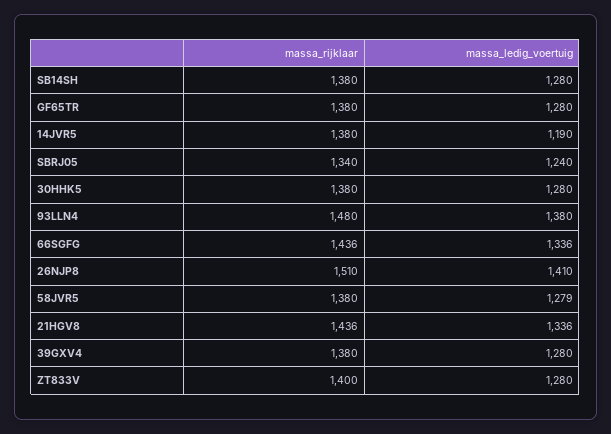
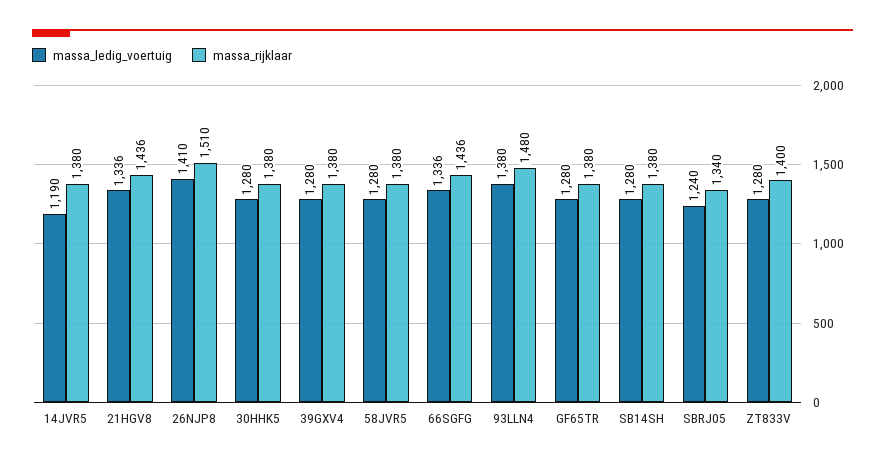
  {
    "massa_rijklaar": {
      "SB14SH": 1380,
      "GF65TR": 1380,
      "14JVR5": 1380,
      "SBRJ05": 1340,
      "30HHK5": 1380,
      "93LLN4": 1480,
      "66SGFG": 1436,
      "26NJP8": 1510,
      "58JVR5": 1380,
      "21HGV8": 1436,
      "39GXV4": 1380,
      "ZT833V": 1400
    },
    "massa_ledig_voertuig": {
      "SB14SH": 1280,
      "GF65TR": 1280,
      "14JVR5": 1190,
      "SBRJ05": 1240,
      "30HHK5": 1280,
      "93LLN4": 1380,
      "66SGFG": 1336,
      "26NJP8": 1410,
-     "58JVR5": 1279,
+     "58JVR5": 1280,
      "21HGV8": 1336,
      "39GXV4": 1280,
      "ZT833V": 1280
    }
  }

